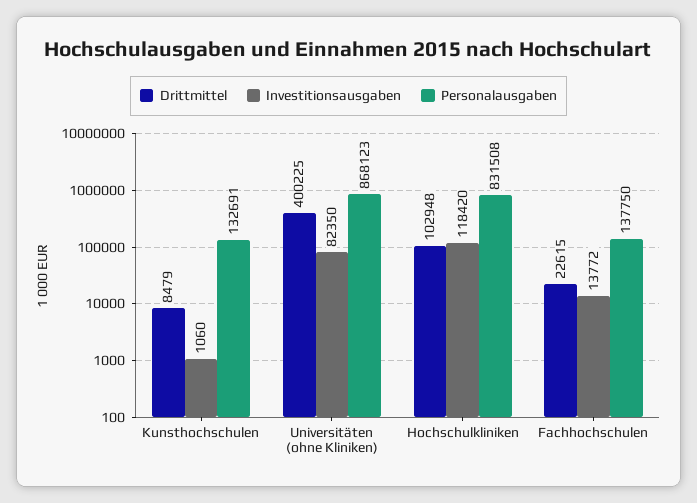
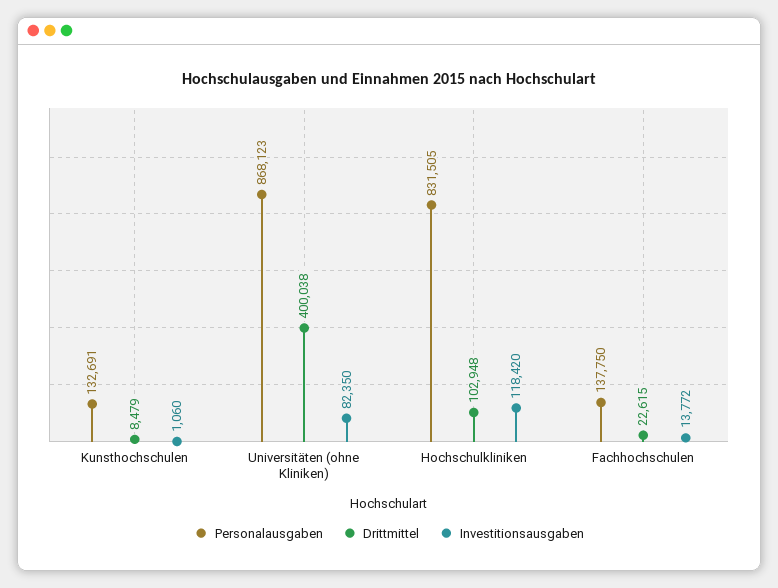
  {
    "Drittmittel": {
      "Kunsthochschulen": 8479,
-     "Universitäten (ohne Kliniken)": 400225,
+     "Universitäten (ohne Kliniken)": 400038,
      "Hochschulkliniken": 102948,
      "Fachhochschulen": 22615
    },
    "Investitionsausgaben": {
      "Kunsthochschulen": 1060,
      "Universitäten (ohne Kliniken)": 82350,
      "Hochschulkliniken": 118420,
      "Fachhochschulen": 13772
    },
    "Personalausgaben": {
      "Kunsthochschulen": 132691,
      "Universitäten (ohne Kliniken)": 868123,
-     "Hochschulkliniken": 831508,
+     "Hochschulkliniken": 831505,
      "Fachhochschulen": 137750
    }
  }

